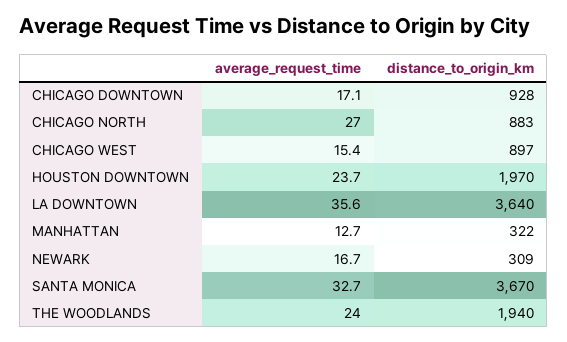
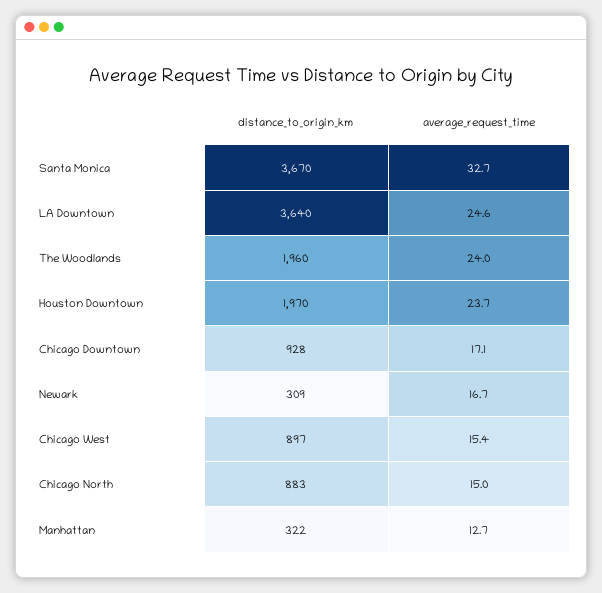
  {
    "average_request_time": {
      "CHICAGO DOWNTOWN": 17.1,
-     "CHICAGO NORTH": 27,
+     "CHICAGO NORTH": 15,
      "CHICAGO WEST": 15.4,
      "HOUSTON DOWNTOWN": 23.7,
-     "LA DOWNTOWN": 35.6,
+     "LA DOWNTOWN": 24.6,
      "MANHATTAN": 12.7,
      "NEWARK": 16.7,
      "SANTA MONICA": 32.7,
      "THE WOODLANDS": 24
    },
    "distance_to_origin_km": {
      "CHICAGO DOWNTOWN": 928,
      "CHICAGO NORTH": 883,
      "CHICAGO WEST": 897,
      "HOUSTON DOWNTOWN": 1970,
      "LA DOWNTOWN": 3640,
      "MANHATTAN": 322,
      "NEWARK": 309,
      "SANTA MONICA": 3670,
-     "THE WOODLANDS": 1940
+     "THE WOODLANDS": 1960
    }
  }

